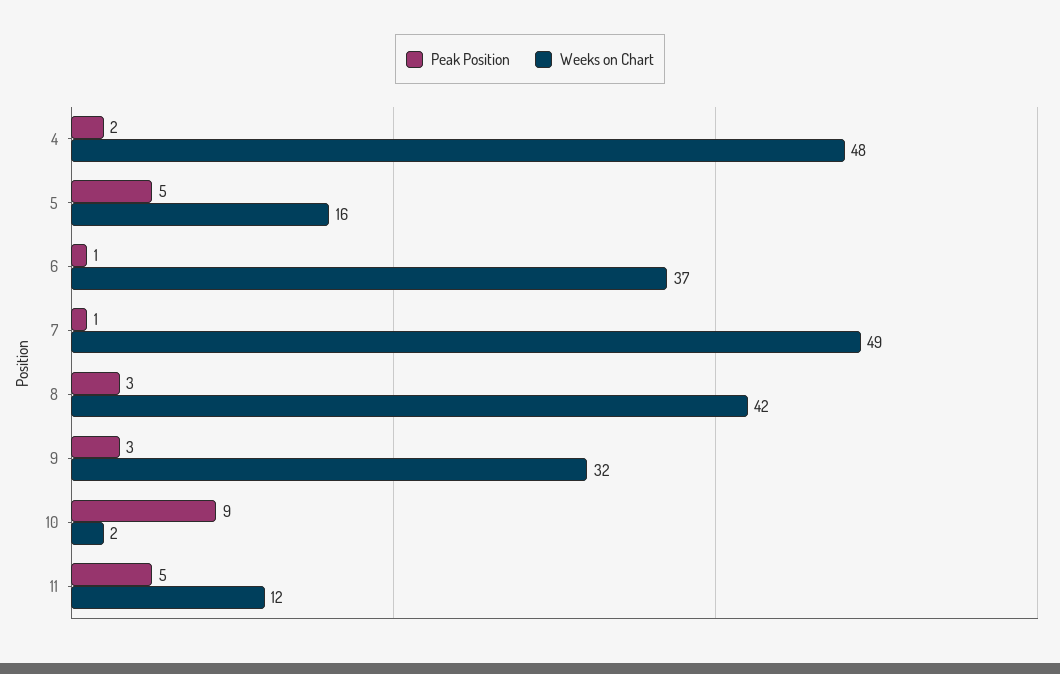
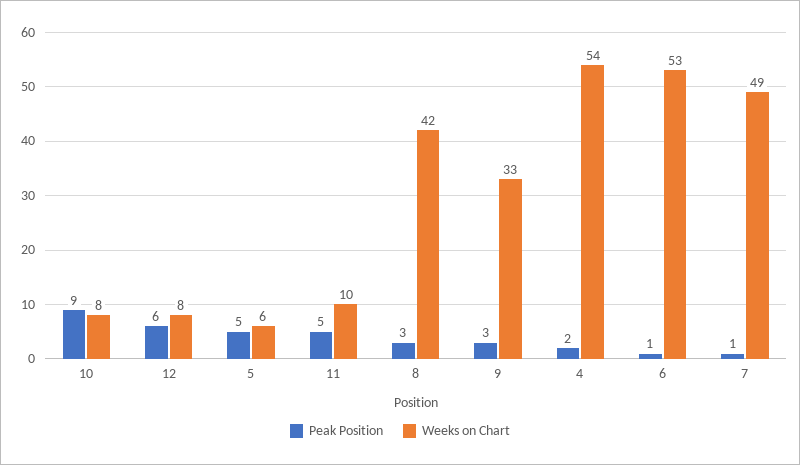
  {
    "Peak Position": {
      "4": 2,
      "5": 5,
      "6": 1,
      "7": 1,
      "8": 3,
      "9": 3,
      "10": 9,
-     "11": 5
+     "11": 5,
+     "12": 6
    },
    "Weeks on Chart": {
-     "4": 48,
+     "4": 54,
-     "5": 16,
+     "5": 6,
-     "6": 37,
+     "6": 53,
      "7": 49,
      "8": 42,
-     "9": 32,
+     "9": 33,
-     "10": 2,
+     "10": 8,
-     "11": 12
+     "11": 10,
+     "12": 8
    }
  }

